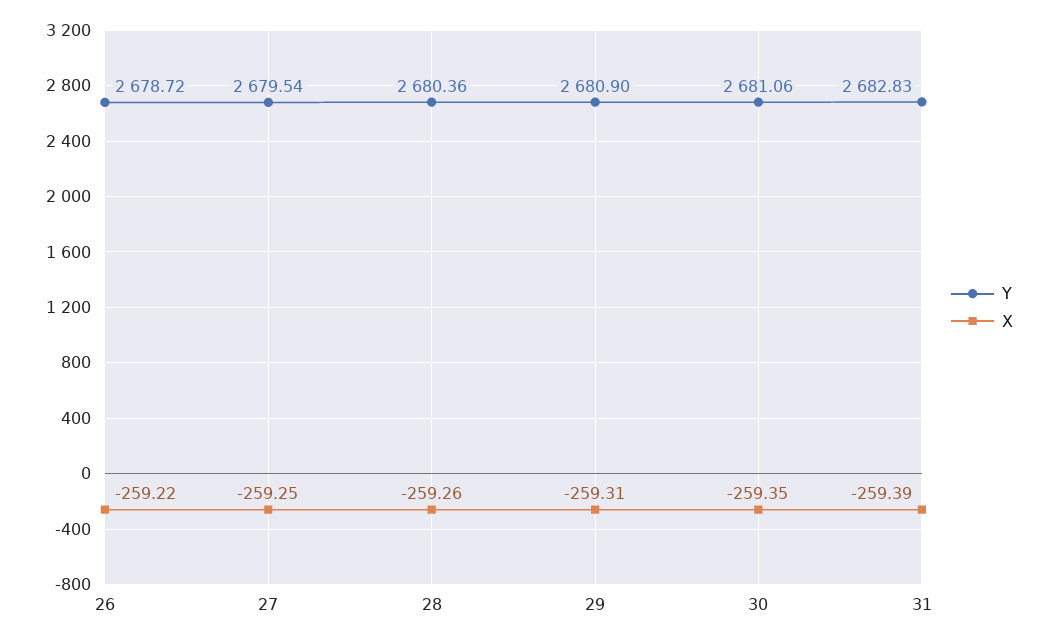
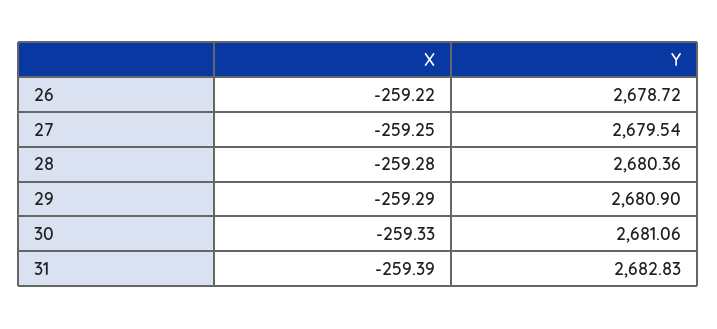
  {
    "Y": {
      "26": 2678.72,
      "27": 2679.54,
      "28": 2680.36,
      "29": 2680.9,
      "30": 2681.06,
      "31": 2682.83
    },
    "X": {
      "26": -259.22,
      "27": -259.25,
-     "28": -259.26,
+     "28": -259.28,
-     "29": -259.31,
+     "29": -259.29,
-     "30": -259.35,
+     "30": -259.33,
      "31": -259.39
    }
  }

